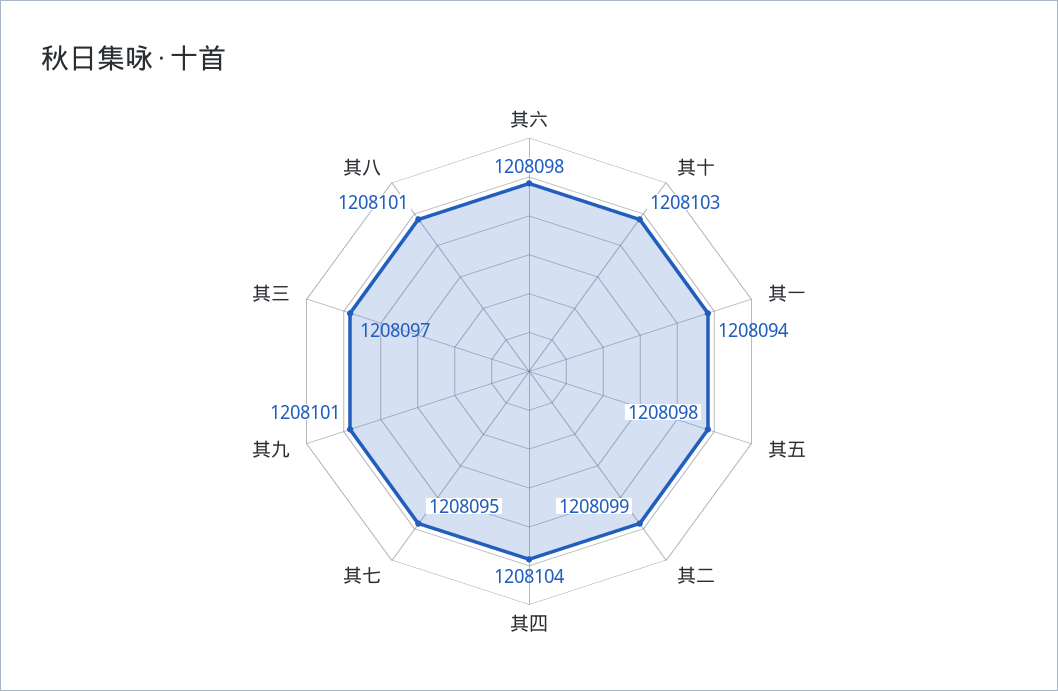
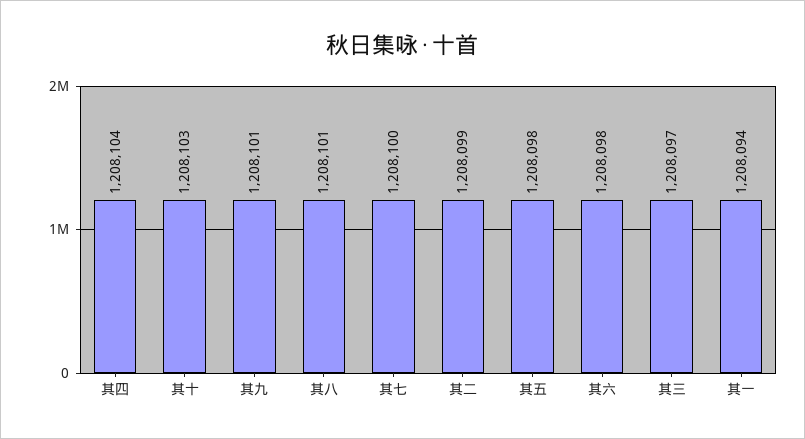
  {
    "其六": 1208098,
    "其十": 1208103,
    "其一": 1208094,
    "其五": 1208098,
    "其二": 1208099,
    "其四": 1208104,
-   "其七": 1208095,
+   "其七": 1208100,
    "其九": 1208101,
    "其三": 1208097,
    "其八": 1208101
  }

